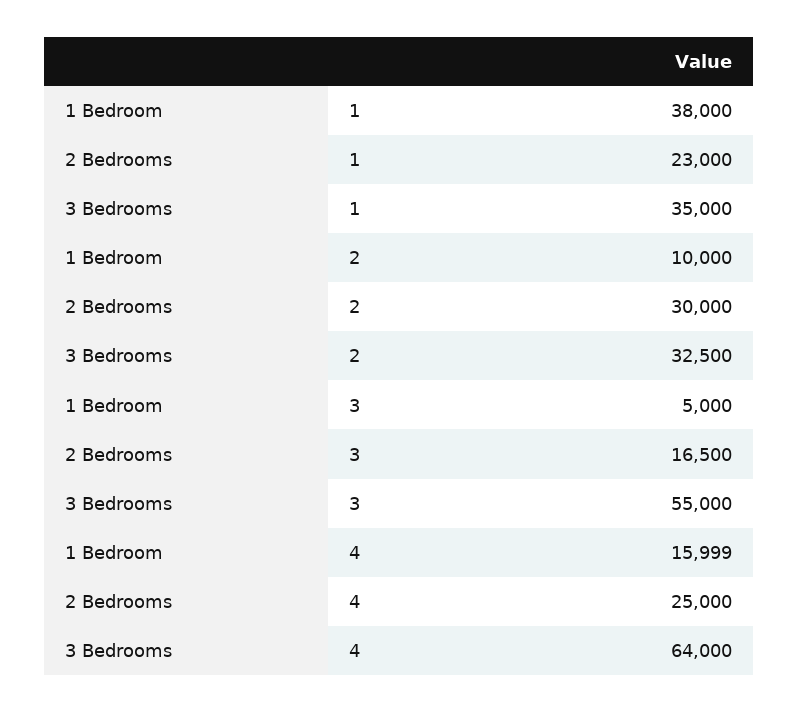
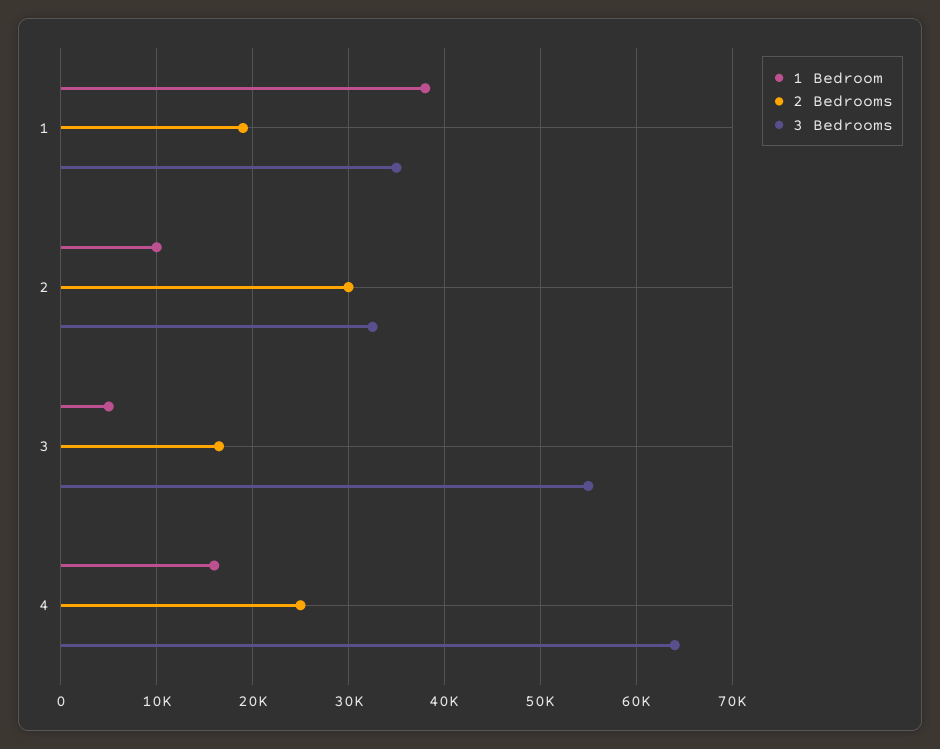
  {
    "1 Bedroom": {
      "1": 38000,
      "2": 10000,
      "3": 5000,
      "4": 15999
    },
    "2 Bedrooms": {
-     "1": 23000,
+     "1": 19000,
      "2": 30000,
      "3": 16500,
      "4": 25000
    },
    "3 Bedrooms": {
      "1": 35000,
      "2": 32500,
      "3": 55000,
      "4": 64000
    }
  }

